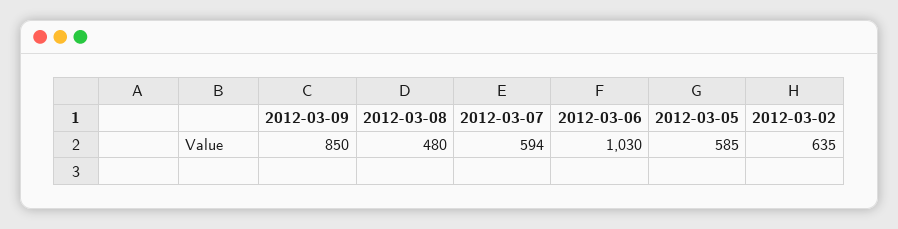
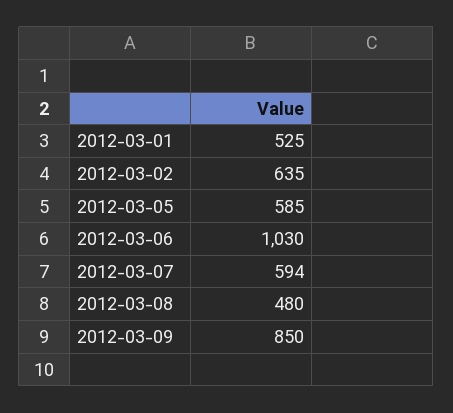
  {
    "2012-03-09": 850,
    "2012-03-08": 480,
    "2012-03-07": 594,
    "2012-03-06": 1030,
    "2012-03-05": 585,
-   "2012-03-02": 635
+   "2012-03-02": 635,
+   "2012-03-01": 525
  }

